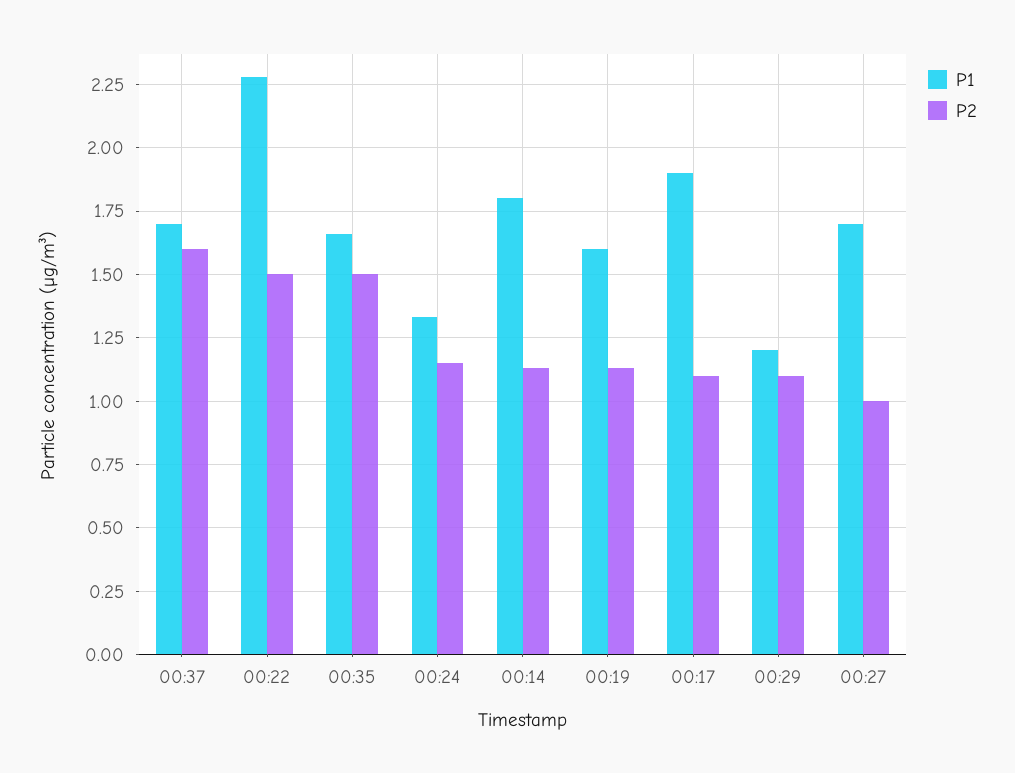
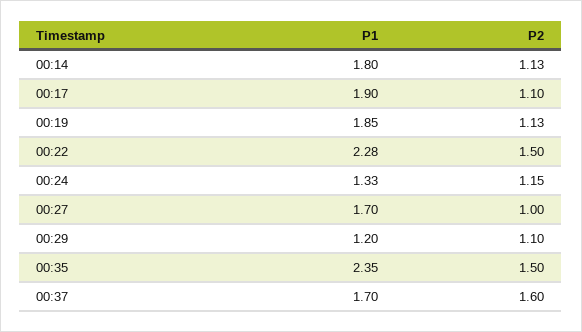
  {
    "P1": {
      "00:37": 1.7,
      "00:22": 2.28,
-     "00:35": 1.65,
+     "00:35": 2.35,
      "00:24": 1.33,
      "00:14": 1.8,
-     "00:19": 1.6,
+     "00:19": 1.85,
      "00:17": 1.9,
      "00:29": 1.2,
      "00:27": 1.7
    },
    "P2": {
      "00:37": 1.6,
      "00:22": 1.5,
      "00:35": 1.5,
      "00:24": 1.15,
      "00:14": 1.13,
      "00:19": 1.13,
      "00:17": 1.1,
      "00:29": 1.1,
      "00:27": 1
    }
  }

